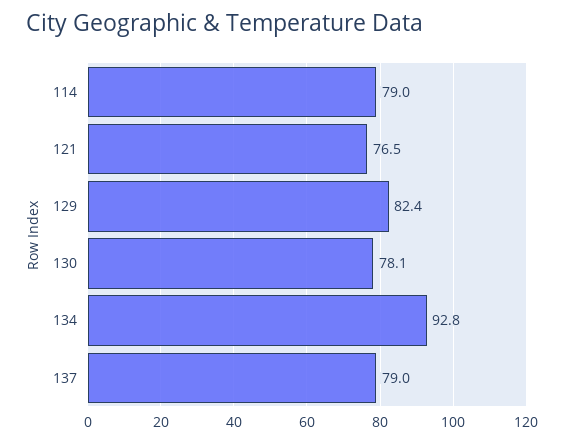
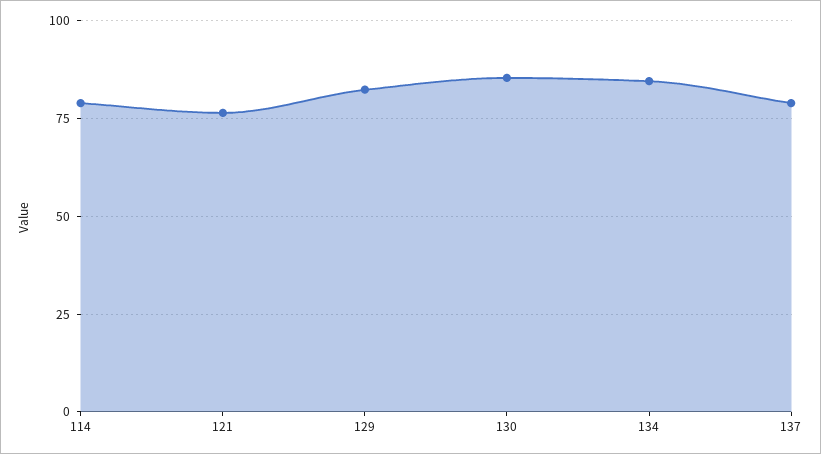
  {
    "114": 79,
    "121": 76.5,
    "129": 82.4,
-   "130": 78.1,
+   "130": 85,
-   "134": 92.8,
+   "134": 85,
    "137": 79
  }

